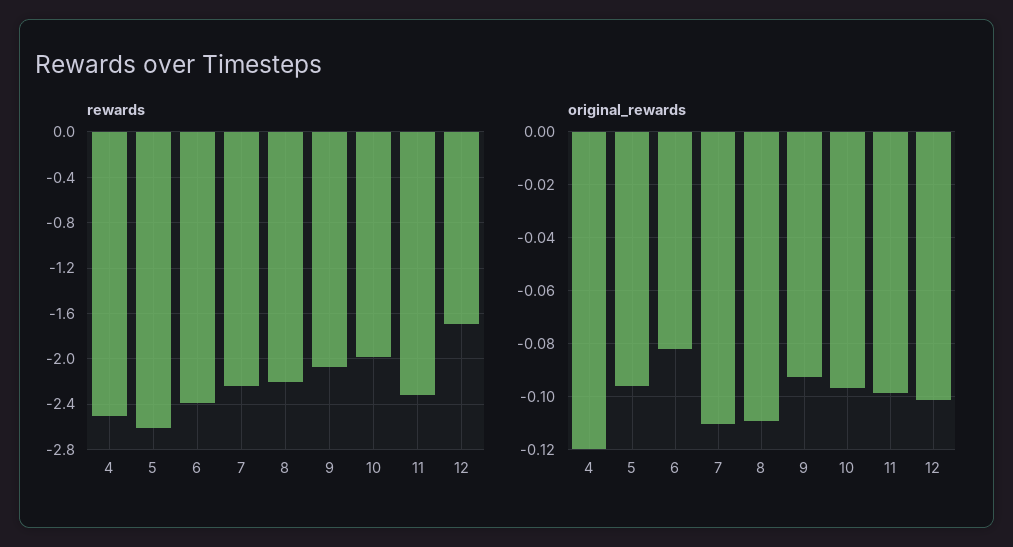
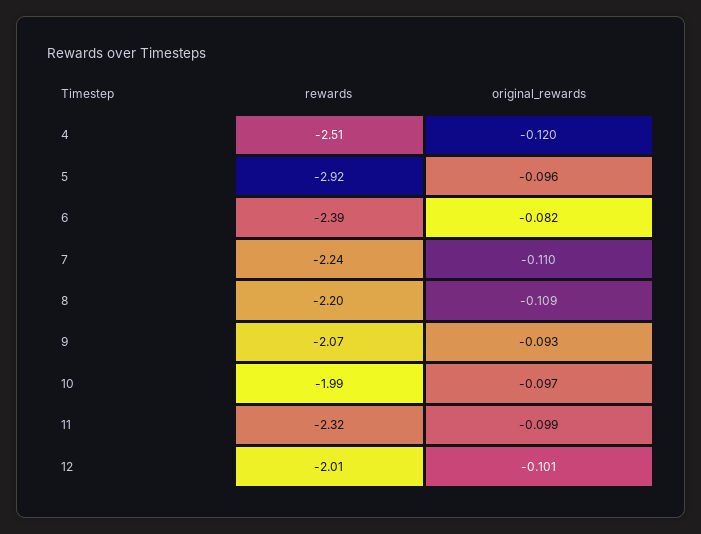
  {
    "rewards": {
      "4": -2.51,
-     "5": -2.6,
+     "5": -2.92,
      "6": -2.39,
      "7": -2.24,
      "8": -2.2,
      "9": -2.07,
      "10": -1.99,
      "11": -2.32,
-     "12": -1.7
+     "12": -2.01
    },
    "original_rewards": {
      "4": -0.12,
      "5": -0.096,
      "6": -0.082,
      "7": -0.11,
      "8": -0.109,
      "9": -0.093,
      "10": -0.097,
      "11": -0.099,
      "12": -0.101
    }
  }

